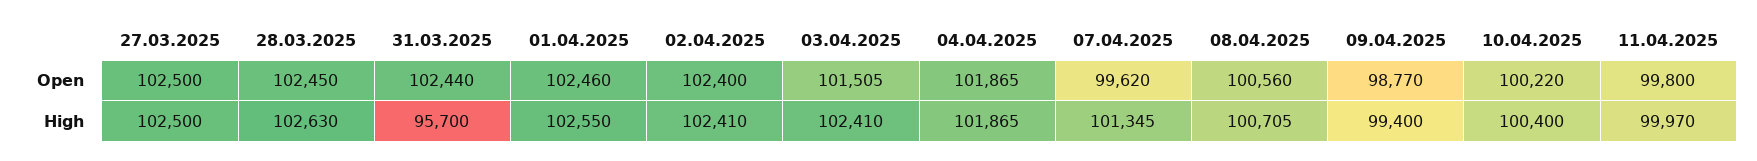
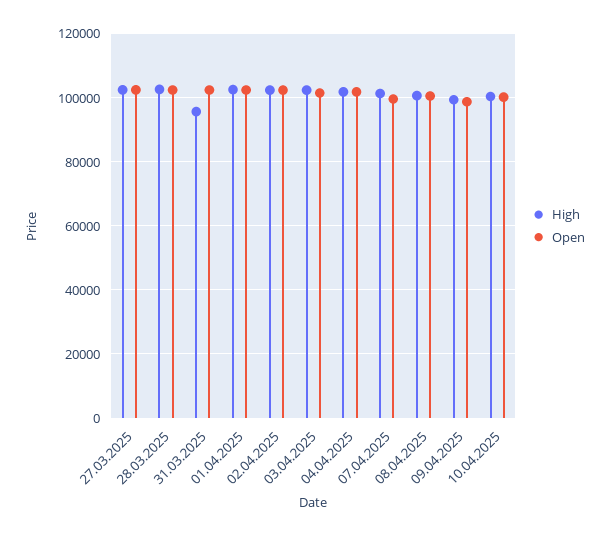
  {
    "Open": {
      "27.03.2025": 102500,
      "28.03.2025": 102450,
      "31.03.2025": 102440,
      "01.04.2025": 102460,
      "02.04.2025": 102400,
      "03.04.2025": 101505,
      "04.04.2025": 101865,
      "07.04.2025": 99620,
      "08.04.2025": 100560,
      "09.04.2025": 98770,
-     "10.04.2025": 100220,
+     "10.04.2025": 100220
-     "11.04.2025": 99800
    },
    "High": {
      "27.03.2025": 102500,
      "28.03.2025": 102630,
      "31.03.2025": 95700,
      "01.04.2025": 102550,
      "02.04.2025": 102410,
      "03.04.2025": 102410,
      "04.04.2025": 101865,
      "07.04.2025": 101345,
      "08.04.2025": 100705,
      "09.04.2025": 99400,
-     "10.04.2025": 100400,
+     "10.04.2025": 100400
-     "11.04.2025": 99970
    }
  }

